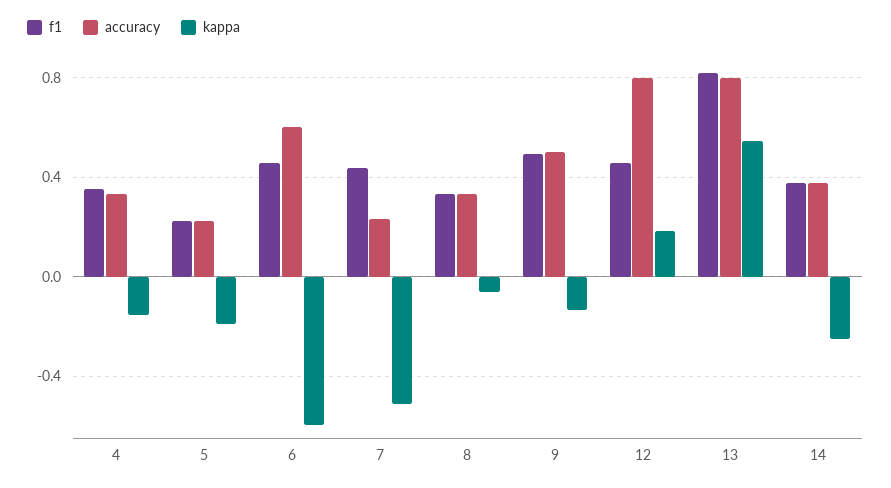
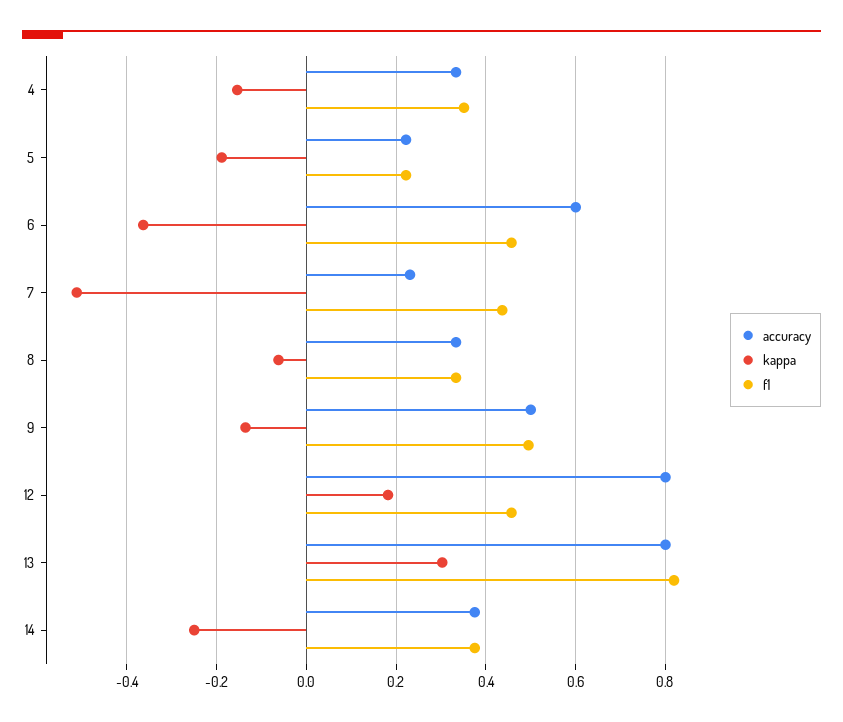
  {
    "f1": {
      "4": 0.36,
      "5": 0.22,
      "6": 0.46,
      "7": 0.44,
      "8": 0.34,
      "9": 0.5,
      "12": 0.46,
      "13": 0.82,
      "14": 0.38
    },
    "accuracy": {
      "4": 0.34,
      "5": 0.22,
      "6": 0.6,
      "7": 0.24,
      "8": 0.34,
      "9": 0.5,
      "12": 0.8,
      "13": 0.8,
      "14": 0.38
    },
    "kappa": {
      "4": -0.16,
      "5": -0.18,
-     "6": -0.6,
+     "6": -0.36,
      "7": -0.52,
      "8": -0.06,
      "9": -0.14,
      "12": 0.18,
-     "13": 0.55,
+     "13": 0.3,
      "14": -0.26
    }
  }

